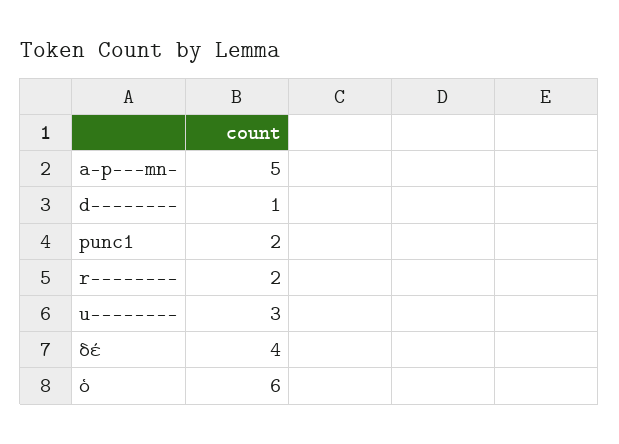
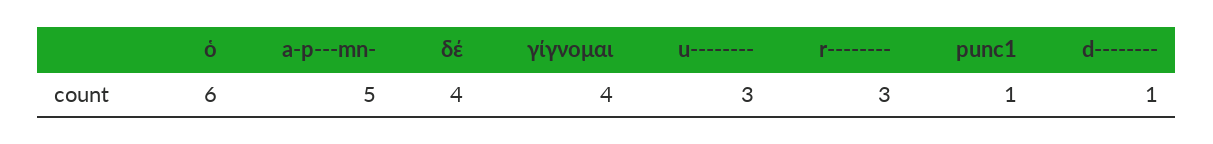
  {
    "a-p---mn-": 5,
    "d--------": 1,
-   "punc1": 2,
+   "punc1": 1,
-   "r--------": 2,
+   "r--------": 3,
    "u--------": 3,
    "δέ": 4,
-   "ὁ": 6
+   "ὁ": 6,
+   "γίγνομαι": 4
  }

